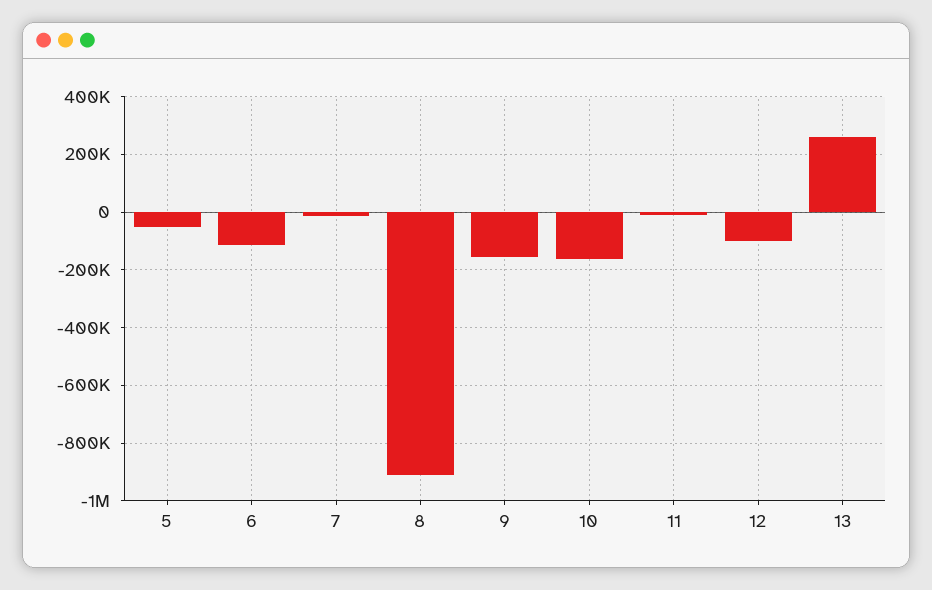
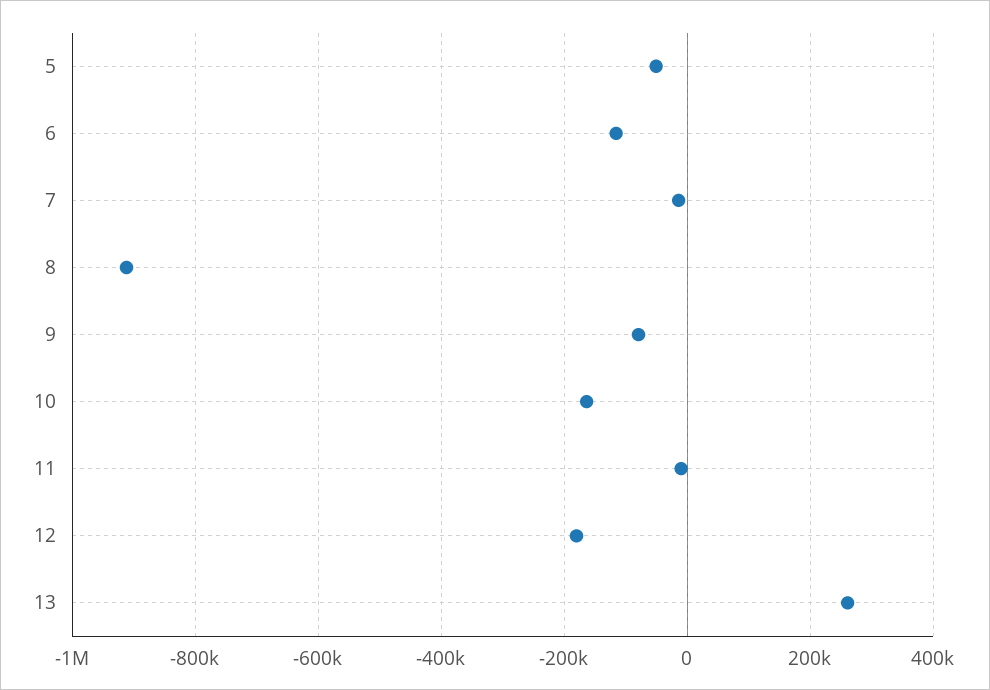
  {
    "5": -60000,
    "6": -120000,
    "7": -20000,
    "8": -920000,
-   "9": -150000,
+   "9": -80000,
    "10": -160000,
    "11": 0,
-   "12": -100000,
+   "12": -180000,
    "13": 260000
  }

